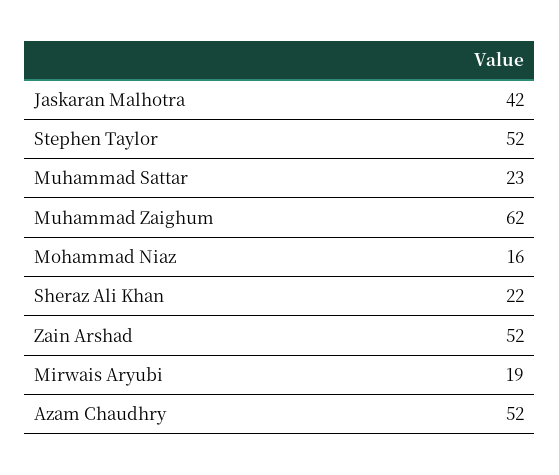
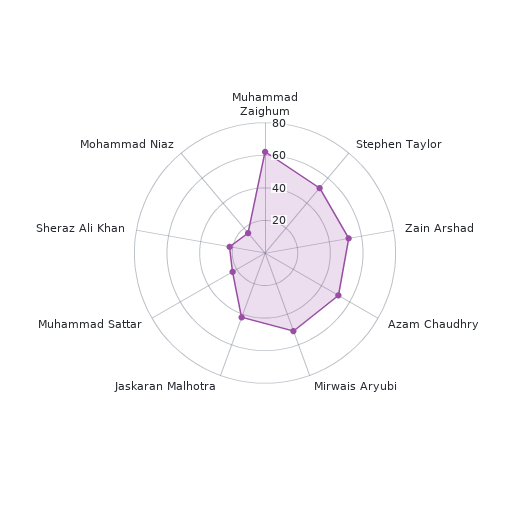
  {
    "Jaskaran Malhotra": 42,
    "Stephen Taylor": 52,
    "Muhammad Sattar": 23,
    "Muhammad Zaighum": 62,
    "Mohammad Niaz": 16,
    "Sheraz Ali Khan": 22,
    "Zain Arshad": 52,
-   "Mirwais Aryubi": 19,
+   "Mirwais Aryubi": 50,
    "Azam Chaudhry": 52
  }

